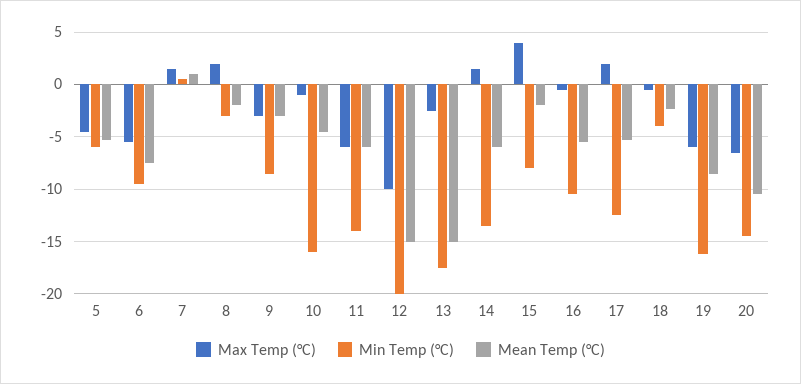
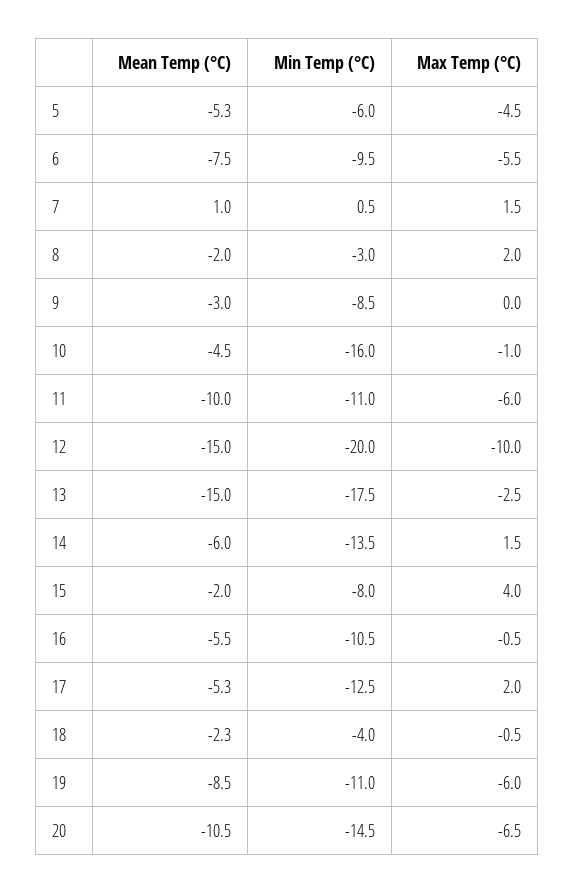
  {
    "Max Temp (°C)": {
      "5": -4.5,
      "6": -5.5,
      "7": 1.5,
      "8": 2,
-     "9": -3,
+     "9": 0,
      "10": -1,
      "11": -6,
      "12": -10,
      "13": -2.5,
      "14": 1.5,
      "15": 4,
      "16": -0.5,
      "17": 2,
      "18": -0.5,
      "19": -6,
      "20": -6.5
    },
    "Min Temp (°C)": {
      "5": -6,
      "6": -9.5,
      "7": 0.5,
      "8": -3,
      "9": -8.5,
      "10": -16,
-     "11": -14,
+     "11": -11,
      "12": -20,
      "13": -17.5,
      "14": -13.5,
      "15": -8,
      "16": -10.5,
      "17": -12.5,
      "18": -4,
-     "19": -16,
+     "19": -11,
      "20": -14.5
    },
    "Mean Temp (°C)": {
      "5": -5.3,
      "6": -7.5,
      "7": 1,
      "8": -2,
      "9": -3,
      "10": -4.5,
-     "11": -6,
+     "11": -10,
      "12": -15,
      "13": -15,
      "14": -6,
      "15": -2,
      "16": -5.5,
      "17": -5.3,
      "18": -2.3,
      "19": -8.5,
      "20": -10.5
    }
  }

